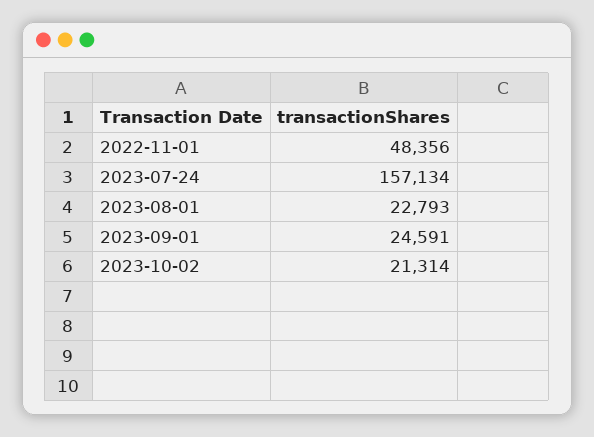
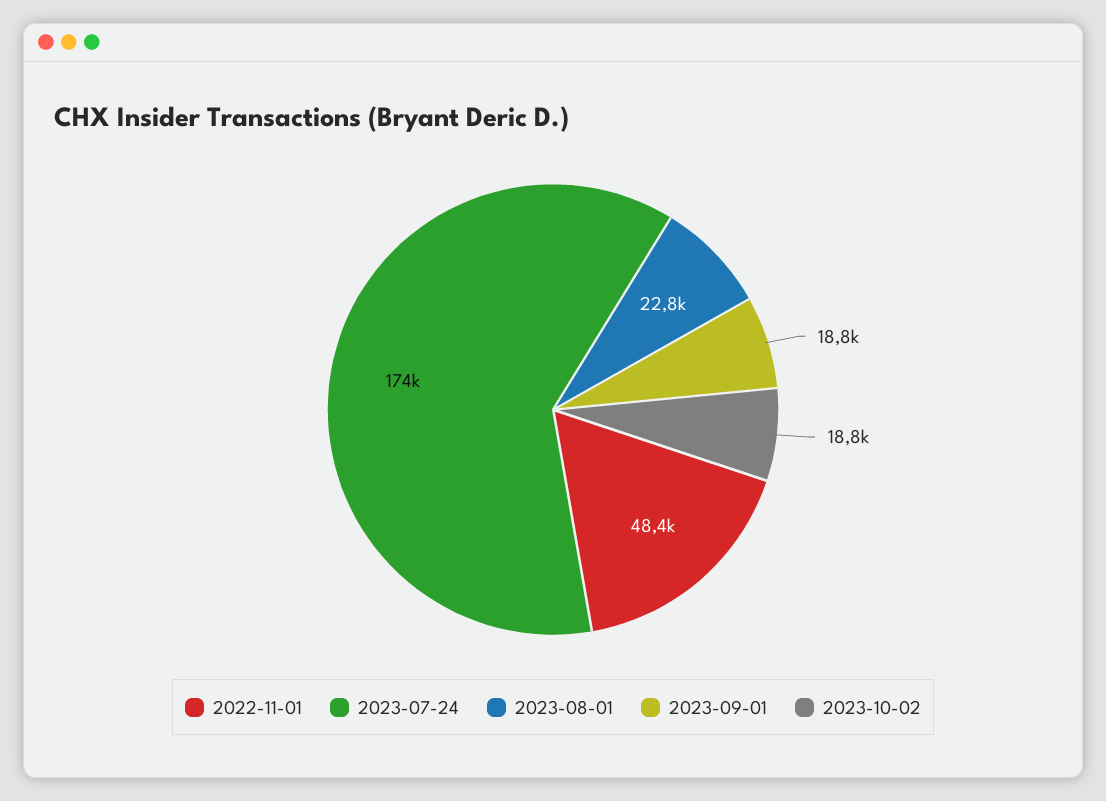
  {
    "2022-11-01": 48356,
-   "2023-07-24": 157134,
+   "2023-07-24": 174000,
    "2023-08-01": 22793,
-   "2023-09-01": 24591,
+   "2023-09-01": 18800,
-   "2023-10-02": 21314
+   "2023-10-02": 18800
  }

